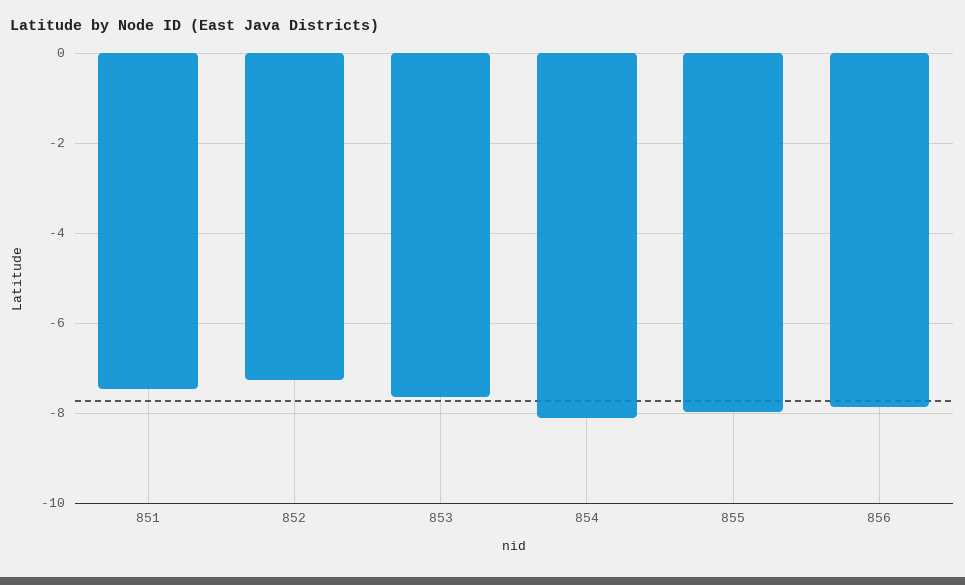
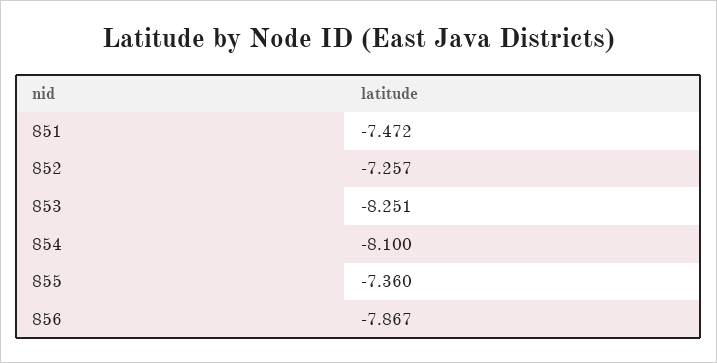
  {
    "851": -7.472,
    "852": -7.257,
-   "853": -7.6,
+   "853": -8.251,
    "854": -8.1,
-   "855": -8,
+   "855": -7.36,
    "856": -7.867
  }

